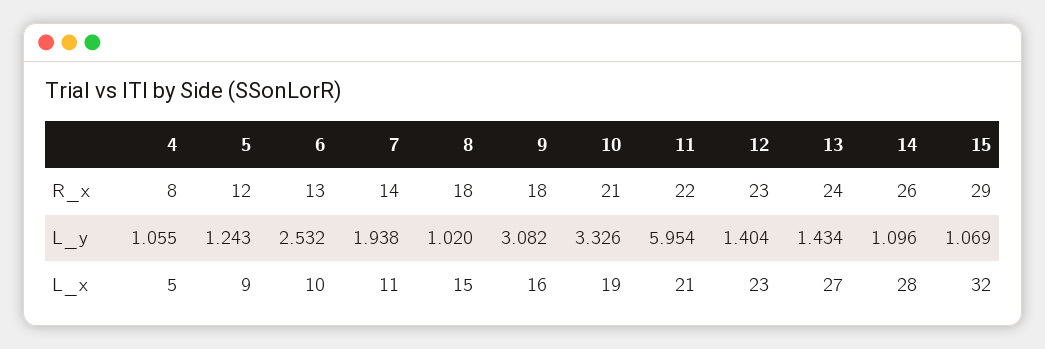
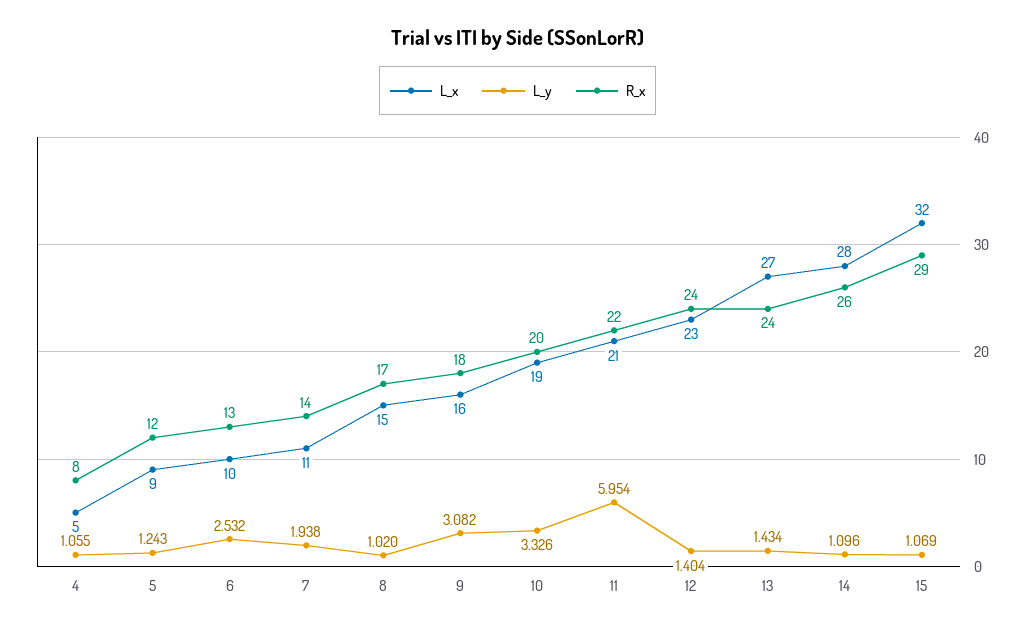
  {
    "R_x": {
      "4": 8,
      "5": 12,
      "6": 13,
      "7": 14,
-     "8": 18,
+     "8": 17,
      "9": 18,
-     "10": 21,
+     "10": 20,
      "11": 22,
-     "12": 23,
+     "12": 24,
      "13": 24,
      "14": 26,
      "15": 29
    },
    "L_y": {
      "4": 1.055,
      "5": 1.243,
      "6": 2.532,
      "7": 1.938,
      "8": 1.02,
      "9": 3.082,
      "10": 3.326,
      "11": 5.954,
      "12": 1.404,
      "13": 1.434,
      "14": 1.096,
      "15": 1.069
    },
    "L_x": {
      "4": 5,
      "5": 9,
      "6": 10,
      "7": 11,
      "8": 15,
      "9": 16,
      "10": 19,
      "11": 21,
      "12": 23,
      "13": 27,
      "14": 28,
      "15": 32
    }
  }

